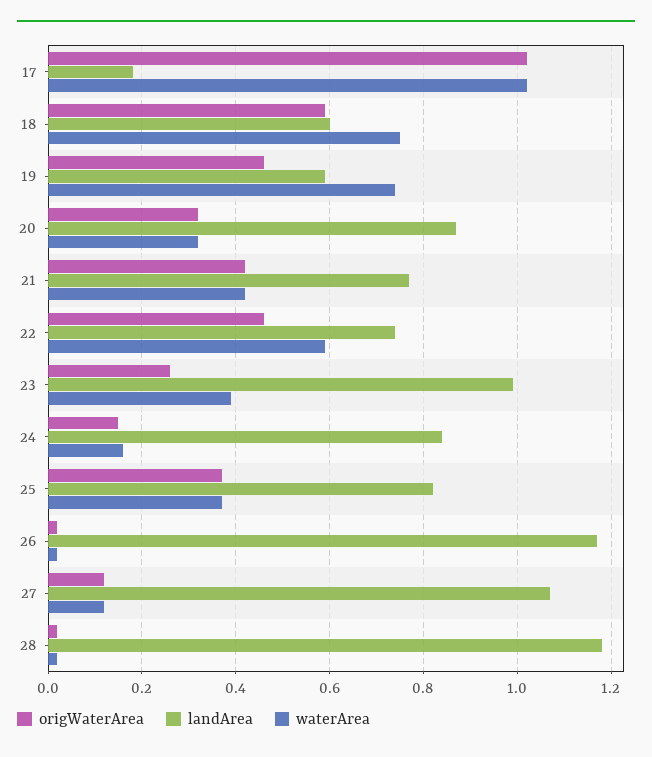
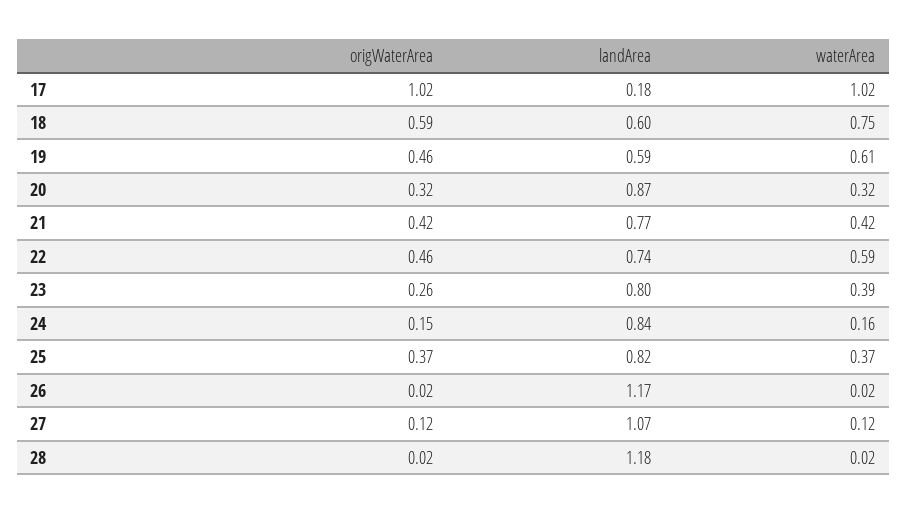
  {
    "origWaterArea": {
      "17": 1.02,
      "18": 0.59,
      "19": 0.46,
      "20": 0.32,
      "21": 0.42,
      "22": 0.46,
      "23": 0.26,
      "24": 0.15,
      "25": 0.37,
      "26": 0.02,
      "27": 0.12,
      "28": 0.02
    },
    "landArea": {
      "17": 0.18,
      "18": 0.6,
      "19": 0.59,
      "20": 0.87,
      "21": 0.77,
      "22": 0.74,
-     "23": 1,
+     "23": 0.8,
      "24": 0.84,
      "25": 0.82,
      "26": 1.17,
      "27": 1.07,
      "28": 1.18
    },
    "waterArea": {
      "17": 1.02,
      "18": 0.75,
-     "19": 0.75,
+     "19": 0.61,
      "20": 0.32,
      "21": 0.42,
      "22": 0.59,
      "23": 0.39,
      "24": 0.16,
      "25": 0.37,
      "26": 0.02,
      "27": 0.12,
      "28": 0.02
    }
  }

